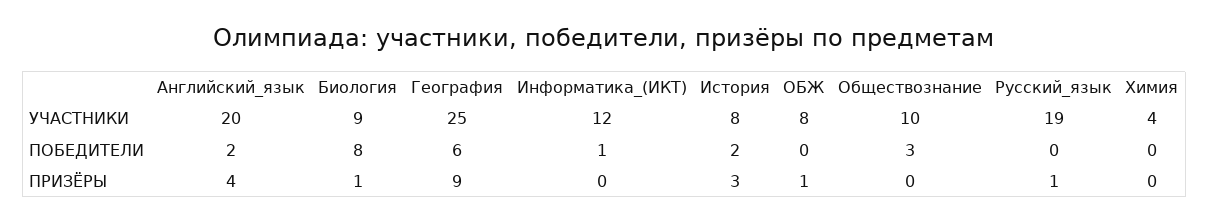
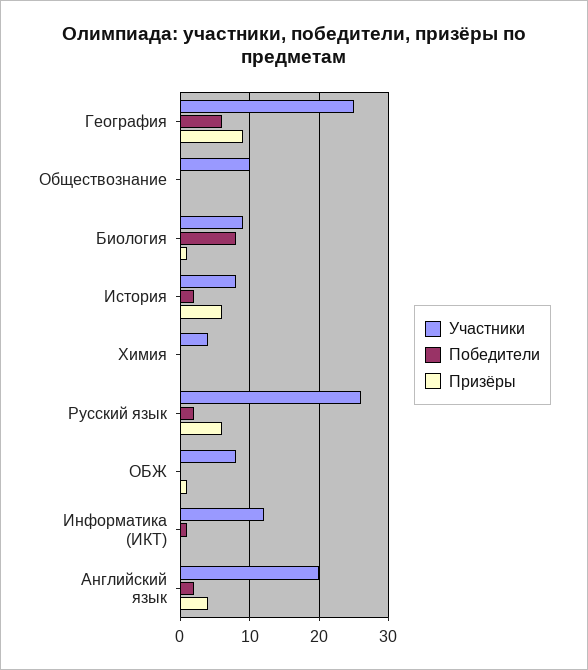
  {
    "УЧАСТНИКИ": {
      "Английский_язык": 20,
      "Биология": 9,
      "География": 25,
      "Информатика_(ИКТ)": 12,
      "История": 8,
      "ОБЖ": 8,
      "Обществознание": 10,
-     "Русский_язык": 19,
+     "Русский_язык": 26,
      "Химия": 4
    },
    "ПОБЕДИТЕЛИ": {
      "Английский_язык": 2,
      "Биология": 8,
      "География": 6,
      "Информатика_(ИКТ)": 1,
      "История": 2,
      "ОБЖ": 0,
-     "Обществознание": 3,
+     "Обществознание": 0,
-     "Русский_язык": 0,
+     "Русский_язык": 2,
      "Химия": 0
    },
    "ПРИЗЁРЫ": {
      "Английский_язык": 4,
      "Биология": 1,
      "География": 9,
      "Информатика_(ИКТ)": 0,
-     "История": 3,
+     "История": 6,
      "ОБЖ": 1,
      "Обществознание": 0,
-     "Русский_язык": 1,
+     "Русский_язык": 6,
      "Химия": 0
    }
  }

